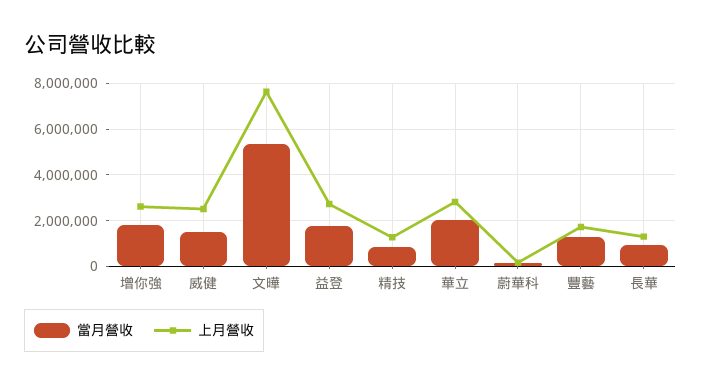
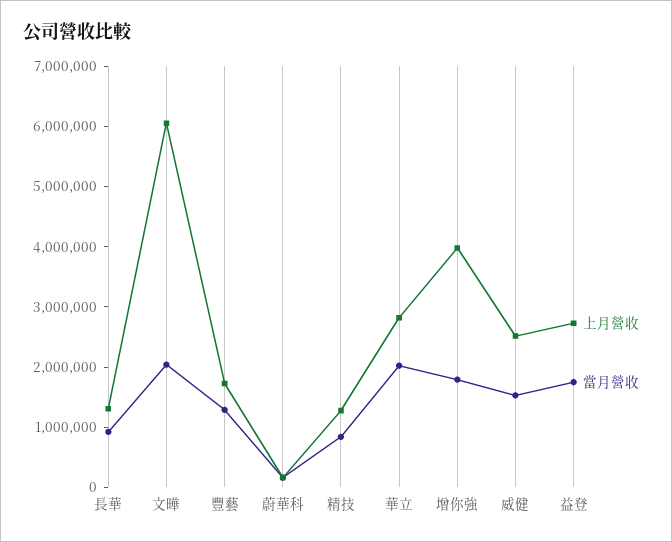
  {
    "當月營收": {
      "增你強": 1800000,
      "威健": 1600000,
-     "文曄": 5500000,
+     "文曄": 2000000,
      "益登": 1800000,
      "精技": 800000,
      "華立": 2000000,
      "蔚華科": 200000,
      "豐藝": 1200000,
      "長華": 1000000
    },
    "上月營收": {
-     "增你強": 2500000,
+     "增你強": 4000000,
      "威健": 2600000,
-     "文曄": 7500000,
+     "文曄": 6000000,
      "益登": 2800000,
      "精技": 1200000,
      "華立": 2800000,
      "蔚華科": 200000,
      "豐藝": 1800000,
      "長華": 1400000
    }
  }

